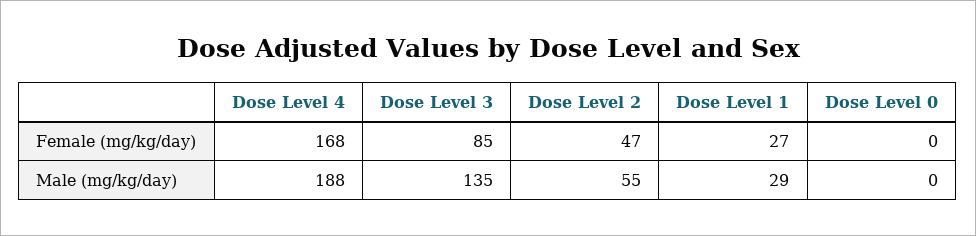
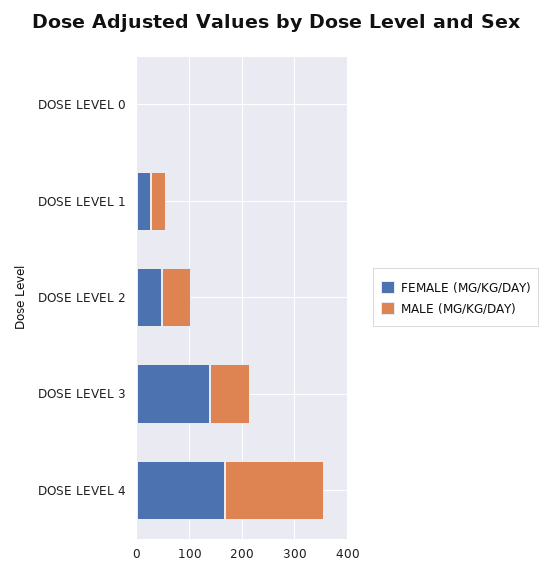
  {
    "Female (mg/kg/day)": {
      "Dose Level 4": 168,
-     "Dose Level 3": 85,
+     "Dose Level 3": 140,
      "Dose Level 2": 47,
      "Dose Level 1": 27,
      "Dose Level 0": 0
    },
    "Male (mg/kg/day)": {
      "Dose Level 4": 188,
-     "Dose Level 3": 135,
+     "Dose Level 3": 80,
      "Dose Level 2": 55,
      "Dose Level 1": 29,
      "Dose Level 0": 0
    }
  }

